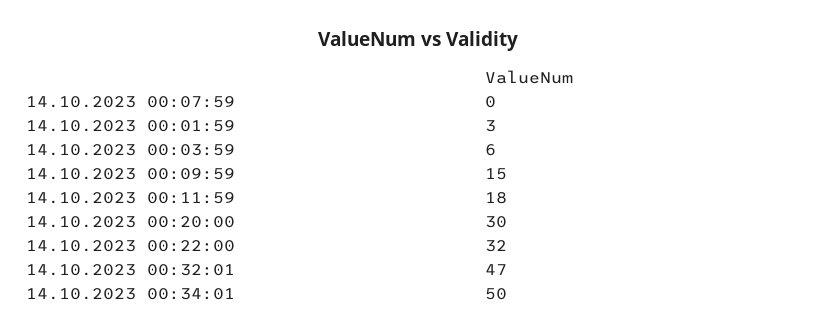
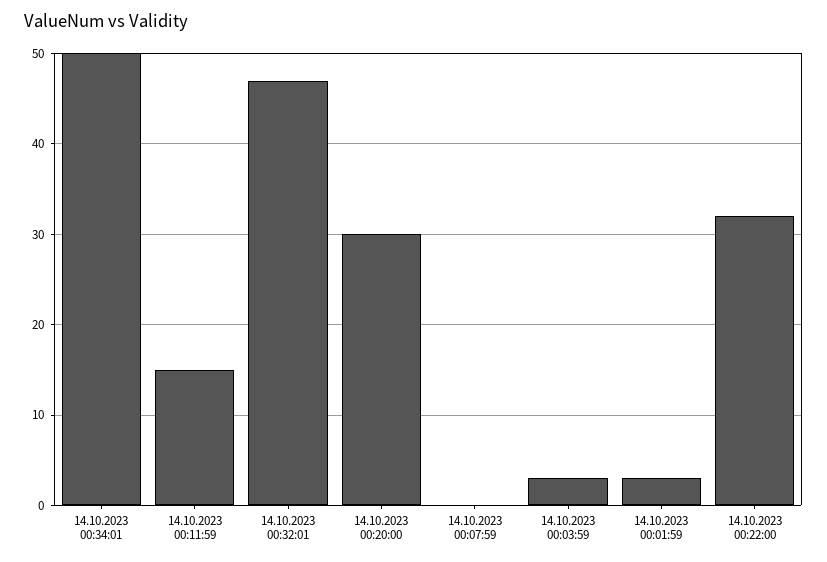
  {
    "14.10.2023 00:07:59": 0,
    "14.10.2023 00:01:59": 3,
-   "14.10.2023 00:03:59": 6,
+   "14.10.2023 00:03:59": 3,
-   "14.10.2023 00:09:59": 15,
-   "14.10.2023 00:11:59": 18,
+   "14.10.2023 00:11:59": 15,
    "14.10.2023 00:20:00": 30,
    "14.10.2023 00:22:00": 32,
    "14.10.2023 00:32:01": 47,
    "14.10.2023 00:34:01": 50
  }

